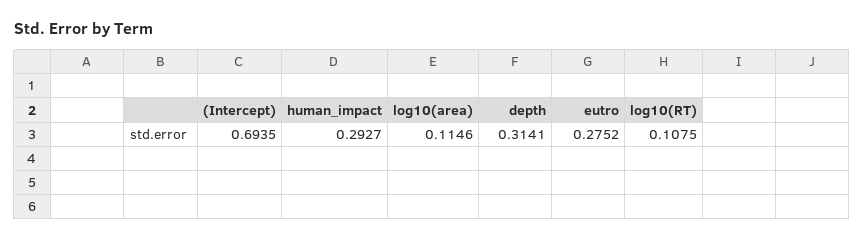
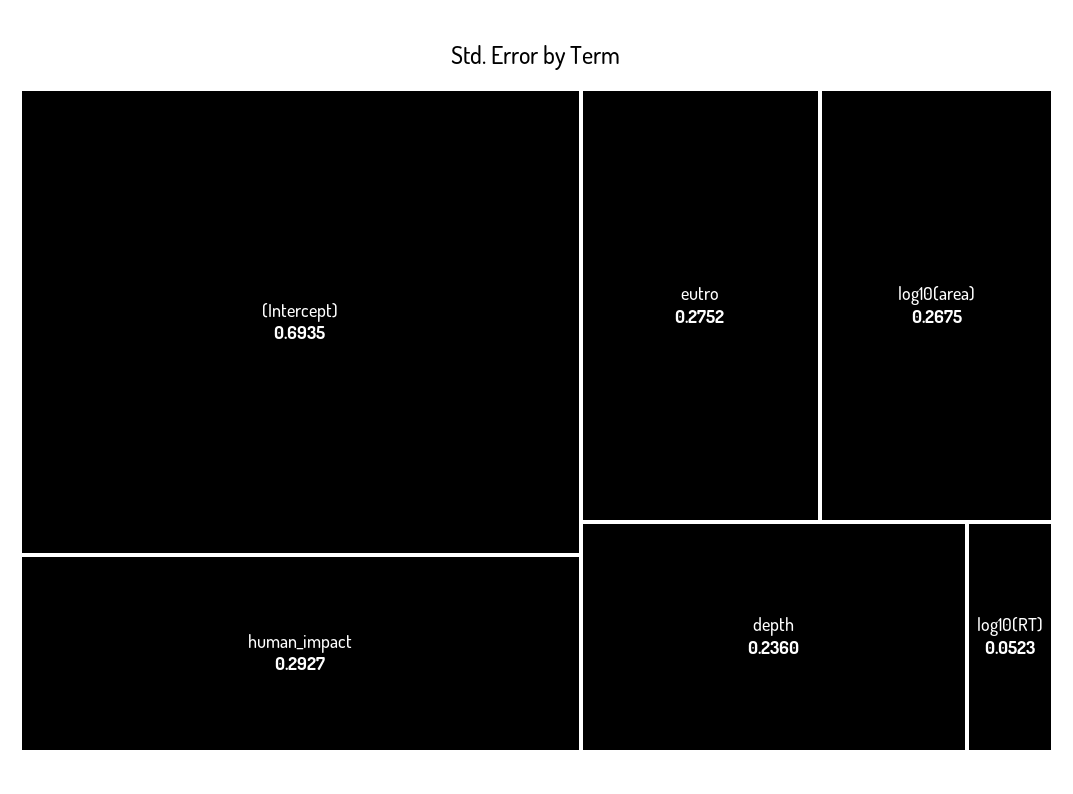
  {
    "(Intercept)": 0.6935,
    "human_impact": 0.2927,
-   "log10(area)": 0.1146,
+   "log10(area)": 0.2675,
-   "depth": 0.3141,
+   "depth": 0.236,
    "eutro": 0.2752,
-   "log10(RT)": 0.1075
+   "log10(RT)": 0.0523
  }

